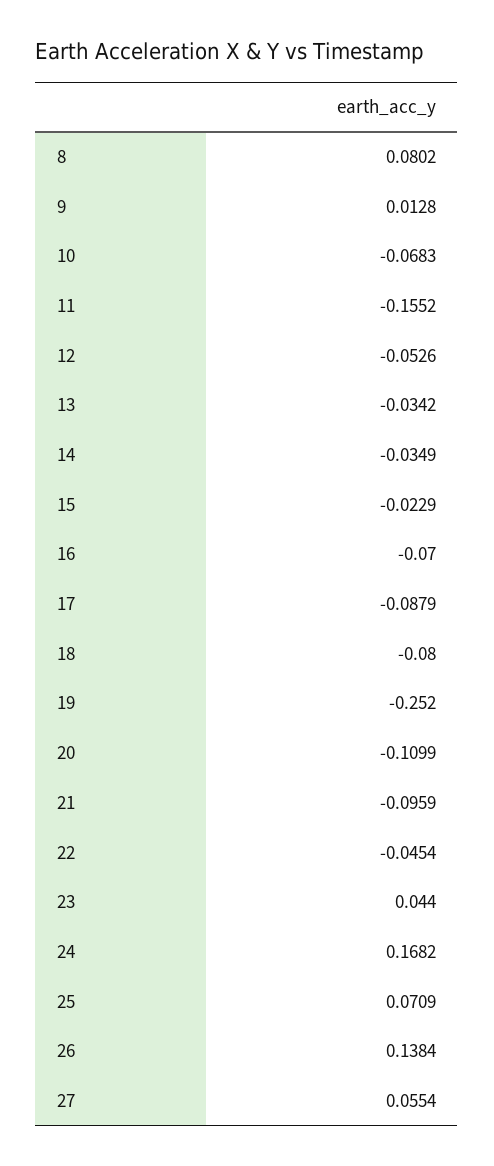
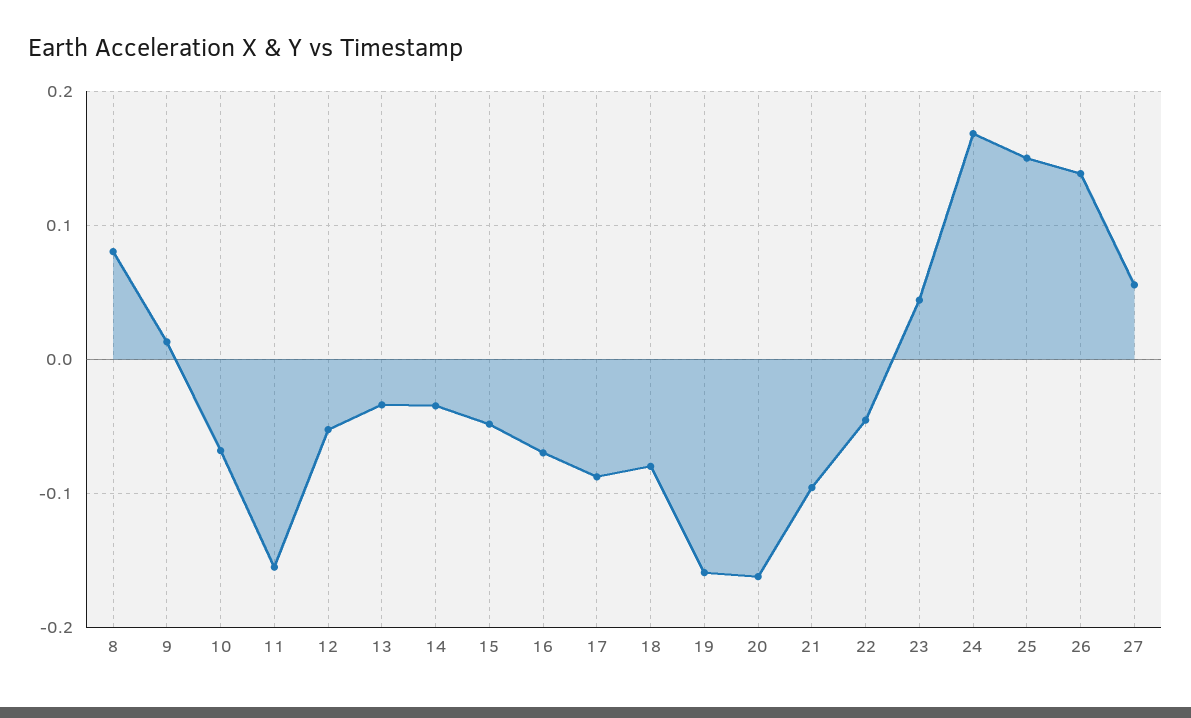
  {
    "8": 0.0802,
    "9": 0.0128,
    "10": -0.0683,
    "11": -0.1552,
    "12": -0.0526,
    "13": -0.0342,
    "14": -0.0349,
-   "15": -0.0229,
+   "15": -0.05,
    "16": -0.07,
    "17": -0.0879,
    "18": -0.08,
-   "19": -0.252,
+   "19": -0.16,
-   "20": -0.1099,
+   "20": -0.16,
    "21": -0.0959,
    "22": -0.0454,
    "23": 0.044,
    "24": 0.1682,
-   "25": 0.0709,
+   "25": 0.15,
    "26": 0.1384,
    "27": 0.0554
  }

